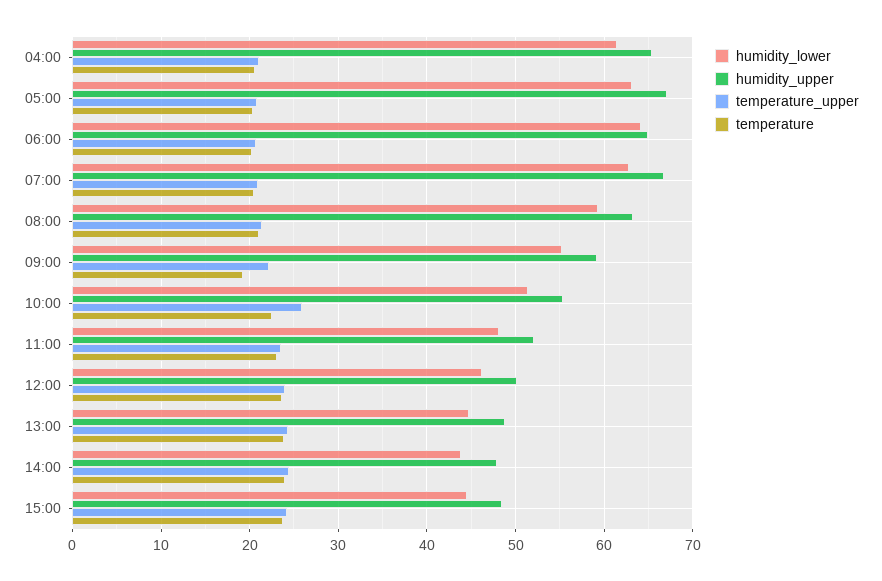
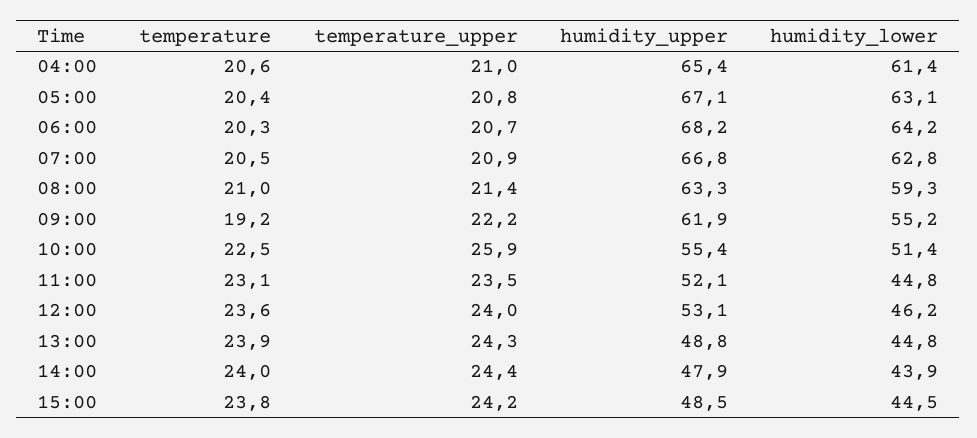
  {
    "humidity_lower": {
      "04:00": 61.4,
      "05:00": 63.1,
      "06:00": 64.2,
      "07:00": 62.8,
      "08:00": 59.3,
      "09:00": 55.2,
      "10:00": 51.4,
-     "11:00": 48,
+     "11:00": 44.8,
      "12:00": 46.2,
      "13:00": 44.8,
      "14:00": 43.9,
      "15:00": 44.5
    },
    "humidity_upper": {
      "04:00": 65.4,
      "05:00": 67.1,
-     "06:00": 65,
+     "06:00": 68.2,
      "07:00": 66.8,
      "08:00": 63.3,
-     "09:00": 59,
+     "09:00": 61.9,
      "10:00": 55.4,
      "11:00": 52.1,
-     "12:00": 50,
+     "12:00": 53.1,
      "13:00": 48.8,
      "14:00": 47.9,
      "15:00": 48.5
    },
    "temperature_upper": {
      "04:00": 21,
      "05:00": 20.8,
      "06:00": 20.7,
      "07:00": 20.9,
      "08:00": 21.4,
      "09:00": 22.2,
      "10:00": 25.9,
      "11:00": 23.5,
      "12:00": 24,
      "13:00": 24.3,
      "14:00": 24.4,
      "15:00": 24.2
    },
    "temperature": {
      "04:00": 20.6,
      "05:00": 20.4,
      "06:00": 20.3,
      "07:00": 20.5,
      "08:00": 21,
      "09:00": 19.2,
      "10:00": 22.5,
      "11:00": 23.1,
      "12:00": 23.6,
      "13:00": 23.9,
      "14:00": 24,
      "15:00": 23.8
    }
  }

